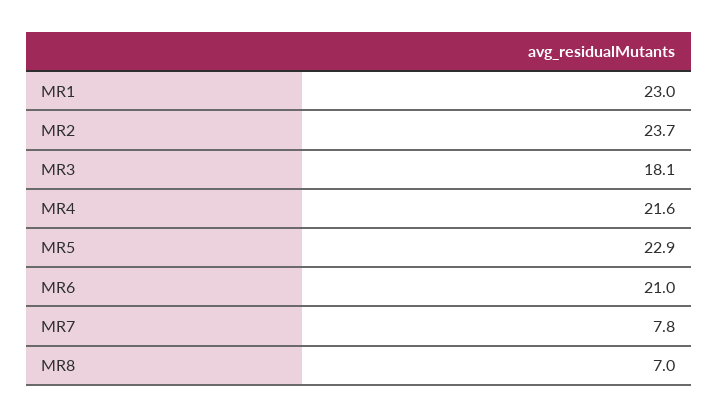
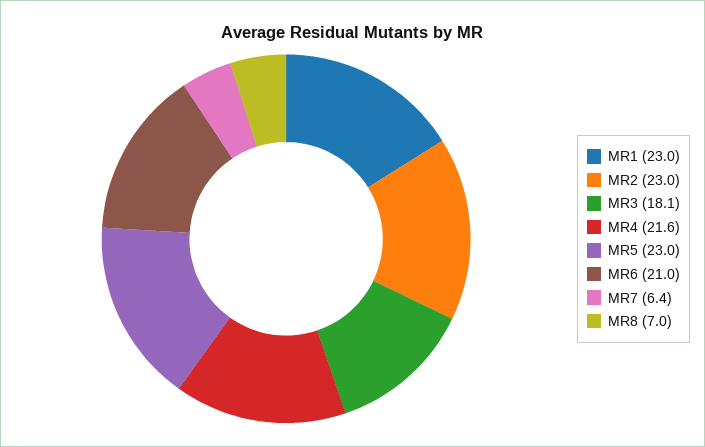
  {
    "MR1": 23,
-   "MR2": 23.7,
+   "MR2": 23,
    "MR3": 18.1,
    "MR4": 21.6,
-   "MR5": 22.9,
+   "MR5": 23,
    "MR6": 21,
-   "MR7": 7.8,
+   "MR7": 6.4,
    "MR8": 7
  }

